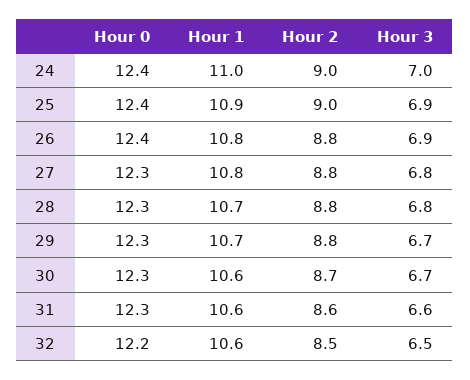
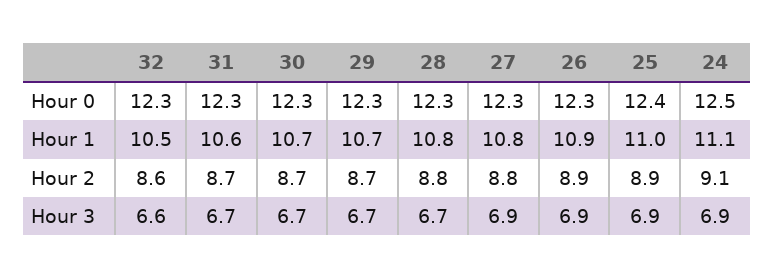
  {
    "Hour 0": {
-     "24": 12.4,
+     "24": 12.5,
      "25": 12.4,
-     "26": 12.4,
+     "26": 12.3,
      "27": 12.3,
      "28": 12.3,
      "29": 12.3,
      "30": 12.3,
      "31": 12.3,
-     "32": 12.2
+     "32": 12.3
    },
    "Hour 1": {
-     "24": 11,
+     "24": 11.1,
-     "25": 10.9,
+     "25": 11,
-     "26": 10.8,
+     "26": 10.9,
      "27": 10.8,
-     "28": 10.7,
+     "28": 10.8,
      "29": 10.7,
-     "30": 10.6,
+     "30": 10.7,
      "31": 10.6,
-     "32": 10.6
+     "32": 10.5
    },
    "Hour 2": {
-     "24": 9,
+     "24": 9.1,
-     "25": 9,
+     "25": 8.9,
-     "26": 8.8,
+     "26": 8.9,
      "27": 8.8,
      "28": 8.8,
-     "29": 8.8,
+     "29": 8.7,
      "30": 8.7,
-     "31": 8.6,
+     "31": 8.7,
-     "32": 8.5
+     "32": 8.6
    },
    "Hour 3": {
-     "24": 7,
+     "24": 6.9,
      "25": 6.9,
      "26": 6.9,
-     "27": 6.8,
+     "27": 6.9,
-     "28": 6.8,
+     "28": 6.7,
      "29": 6.7,
      "30": 6.7,
-     "31": 6.6,
+     "31": 6.7,
-     "32": 6.5
+     "32": 6.6
    }
  }

